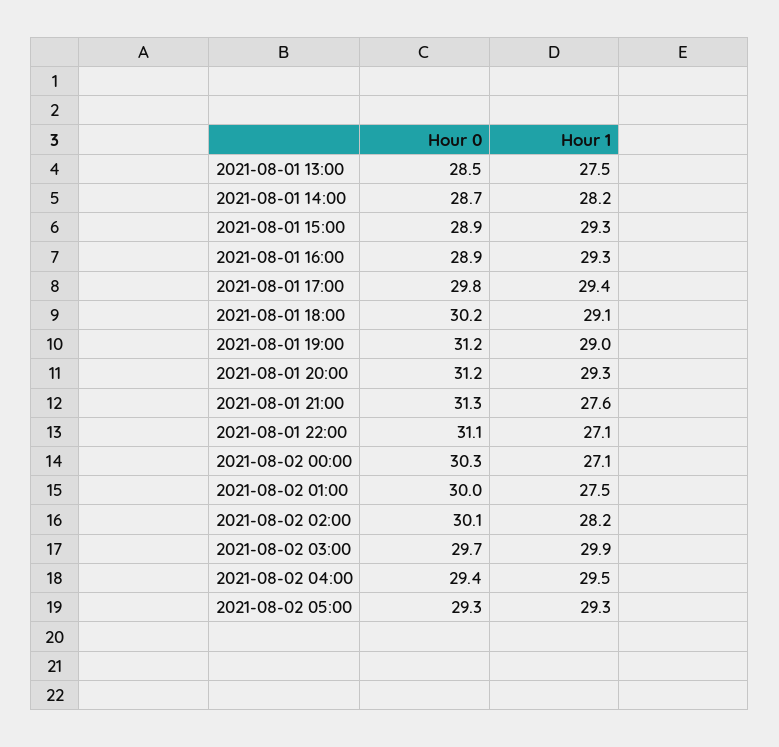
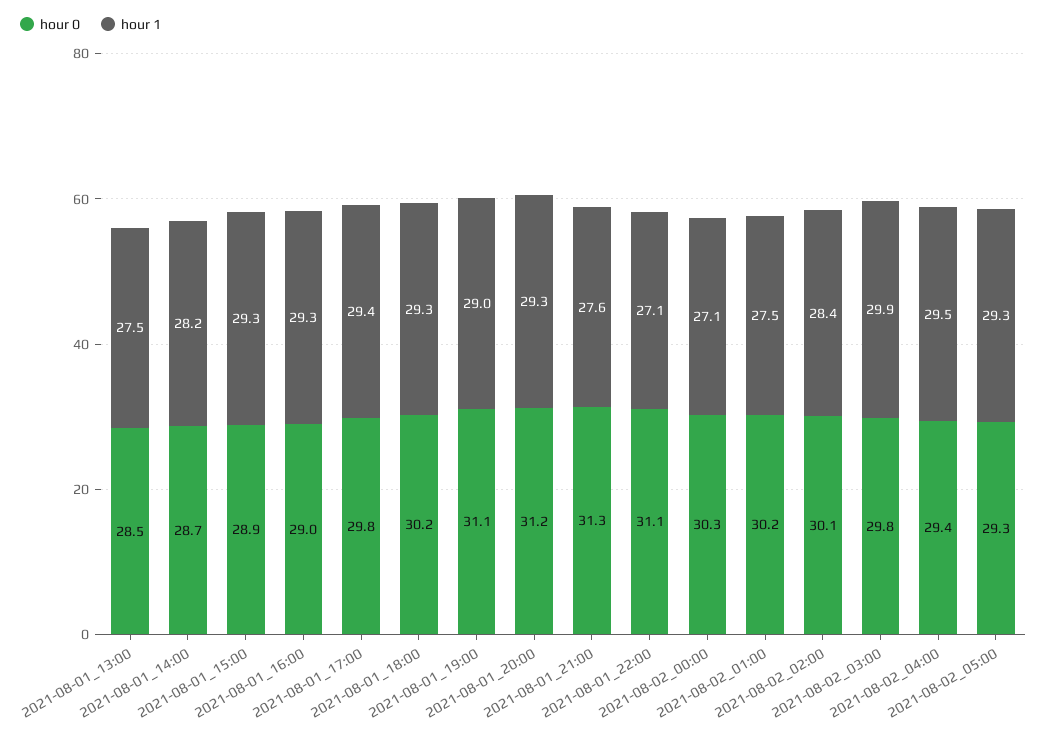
  {
    "Hour 0": {
      "2021-08-01 13:00": 28.5,
      "2021-08-01 14:00": 28.7,
      "2021-08-01 15:00": 28.9,
-     "2021-08-01 16:00": 28.9,
+     "2021-08-01 16:00": 29,
      "2021-08-01 17:00": 29.8,
      "2021-08-01 18:00": 30.2,
-     "2021-08-01 19:00": 31.2,
+     "2021-08-01 19:00": 31.1,
      "2021-08-01 20:00": 31.2,
      "2021-08-01 21:00": 31.3,
      "2021-08-01 22:00": 31.1,
      "2021-08-02 00:00": 30.3,
-     "2021-08-02 01:00": 30,
+     "2021-08-02 01:00": 30.2,
      "2021-08-02 02:00": 30.1,
-     "2021-08-02 03:00": 29.7,
+     "2021-08-02 03:00": 29.8,
      "2021-08-02 04:00": 29.4,
      "2021-08-02 05:00": 29.3
    },
    "Hour 1": {
      "2021-08-01 13:00": 27.5,
      "2021-08-01 14:00": 28.2,
      "2021-08-01 15:00": 29.3,
      "2021-08-01 16:00": 29.3,
      "2021-08-01 17:00": 29.4,
-     "2021-08-01 18:00": 29.1,
+     "2021-08-01 18:00": 29.3,
      "2021-08-01 19:00": 29,
      "2021-08-01 20:00": 29.3,
      "2021-08-01 21:00": 27.6,
      "2021-08-01 22:00": 27.1,
      "2021-08-02 00:00": 27.1,
      "2021-08-02 01:00": 27.5,
-     "2021-08-02 02:00": 28.2,
+     "2021-08-02 02:00": 28.4,
      "2021-08-02 03:00": 29.9,
      "2021-08-02 04:00": 29.5,
      "2021-08-02 05:00": 29.3
    }
  }

